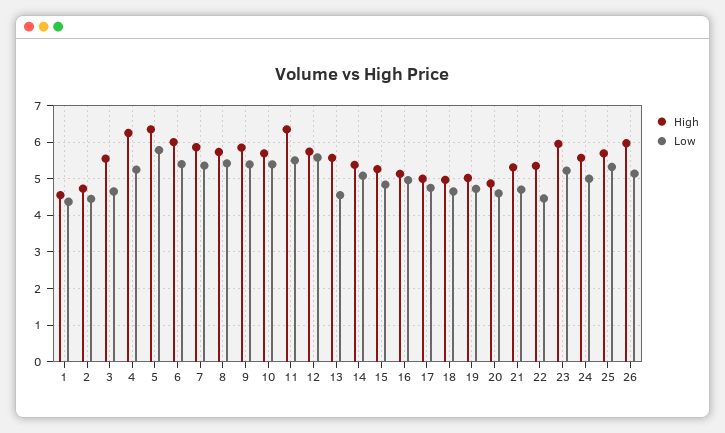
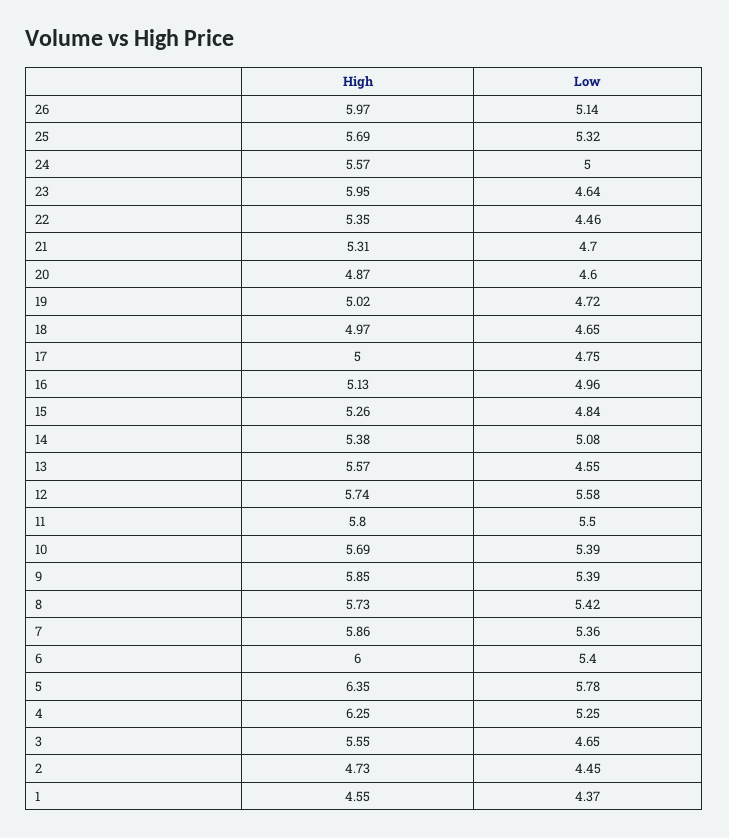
  {
    "High": {
      "1": 4.55,
      "2": 4.73,
      "3": 5.55,
      "4": 6.25,
      "5": 6.35,
      "6": 6,
      "7": 5.86,
      "8": 5.73,
      "9": 5.85,
      "10": 5.69,
-     "11": 6.4,
+     "11": 5.8,
      "12": 5.74,
      "13": 5.57,
      "14": 5.38,
      "15": 5.26,
      "16": 5.13,
      "17": 5,
      "18": 4.97,
      "19": 5.02,
      "20": 4.87,
      "21": 5.31,
      "22": 5.35,
      "23": 5.95,
      "24": 5.57,
      "25": 5.69,
      "26": 5.97
    },
    "Low": {
      "1": 4.37,
      "2": 4.45,
      "3": 4.65,
      "4": 5.25,
      "5": 5.78,
      "6": 5.4,
      "7": 5.36,
      "8": 5.42,
      "9": 5.39,
      "10": 5.39,
      "11": 5.5,
      "12": 5.58,
      "13": 4.55,
      "14": 5.08,
      "15": 4.84,
      "16": 4.96,
      "17": 4.75,
      "18": 4.65,
      "19": 4.72,
      "20": 4.6,
      "21": 4.7,
      "22": 4.46,
-     "23": 5.2,
+     "23": 4.64,
      "24": 5,
      "25": 5.32,
      "26": 5.14
    }
  }

